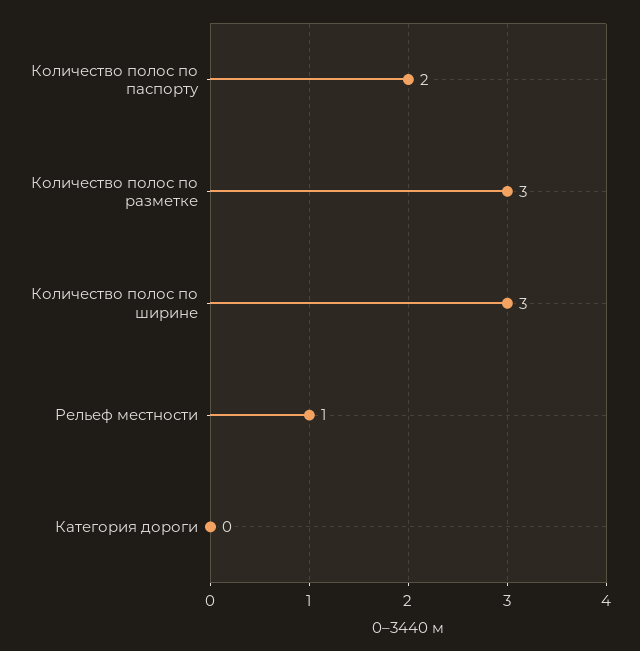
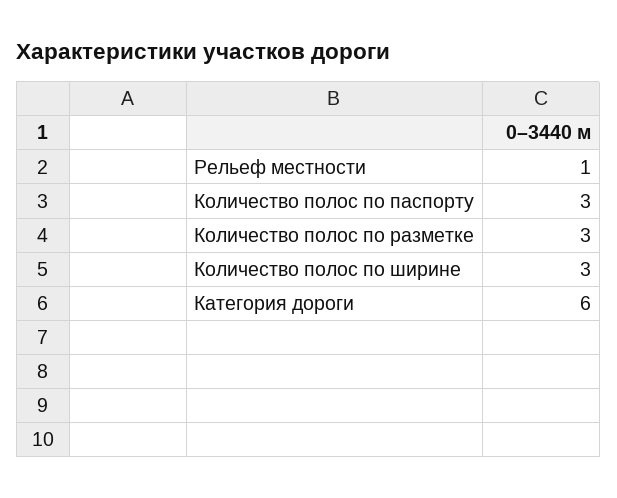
  {
-   "Количество полос по паспорту": 2,
+   "Количество полос по паспорту": 3,
    "Количество полос по разметке": 3,
    "Количество полос по ширине": 3,
    "Рельеф местности": 1,
-   "Категория дороги": 0
+   "Категория дороги": 6
  }

